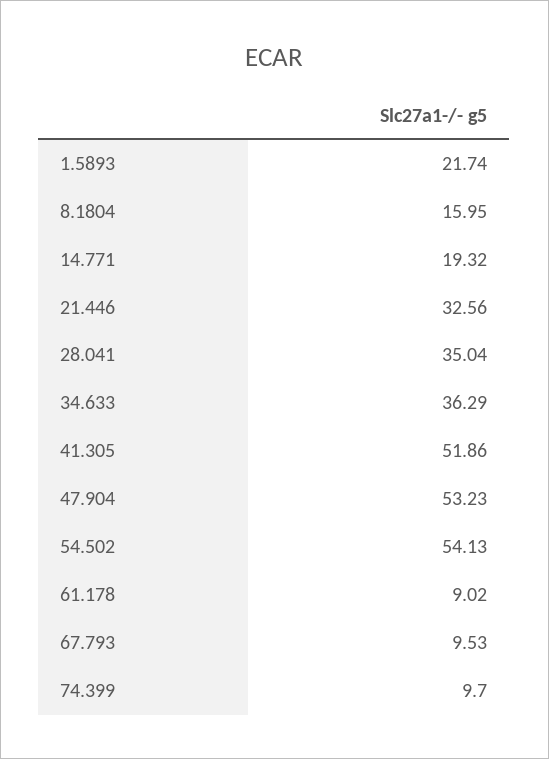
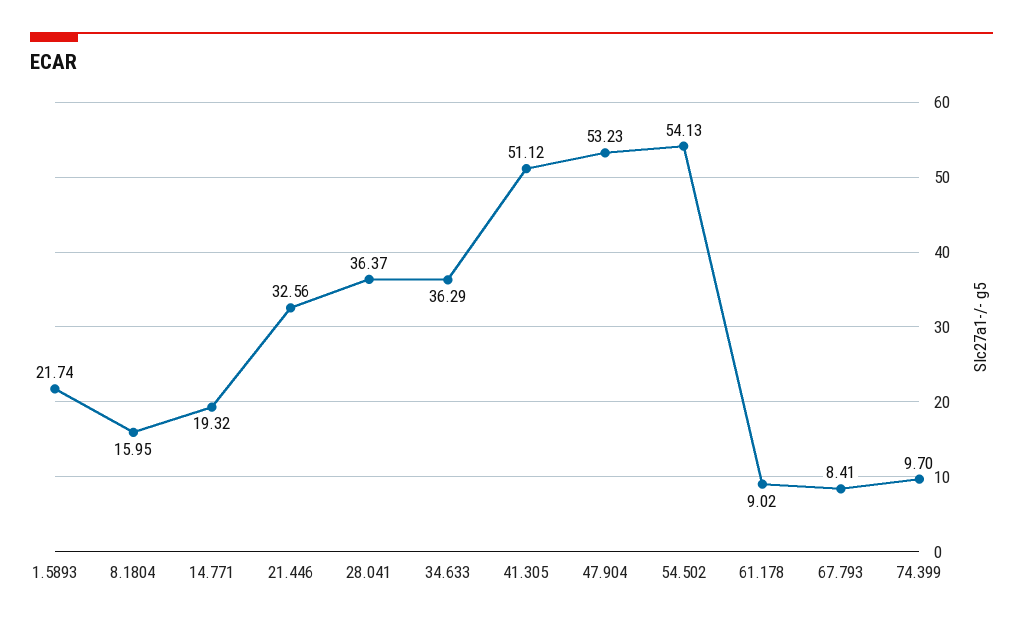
  {
    "1.5893": 21.74,
    "8.1804": 15.95,
    "14.771": 19.32,
    "21.446": 32.56,
-   "28.041": 35.04,
+   "28.041": 36.37,
    "34.633": 36.29,
-   "41.305": 51.86,
+   "41.305": 51.12,
    "47.904": 53.23,
    "54.502": 54.13,
    "61.178": 9.02,
-   "67.793": 9.53,
+   "67.793": 8.41,
    "74.399": 9.7
  }

